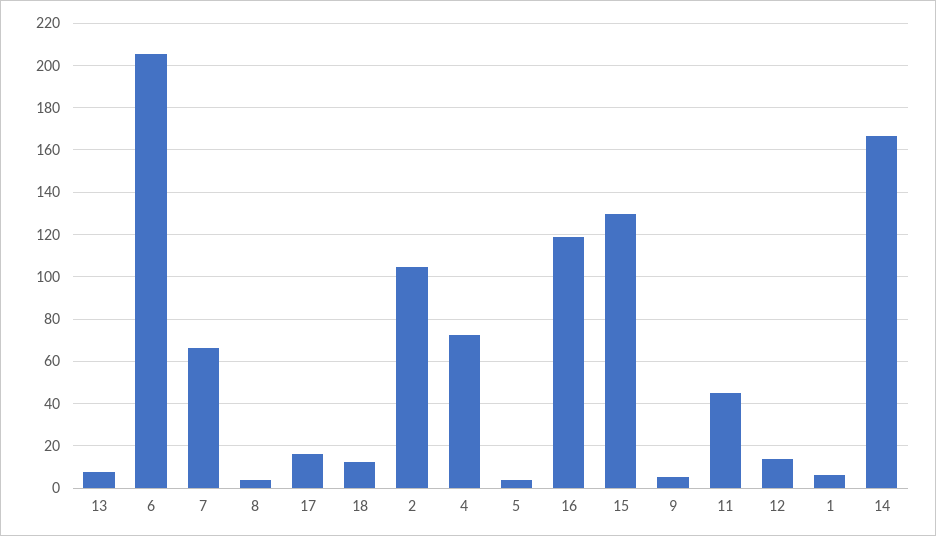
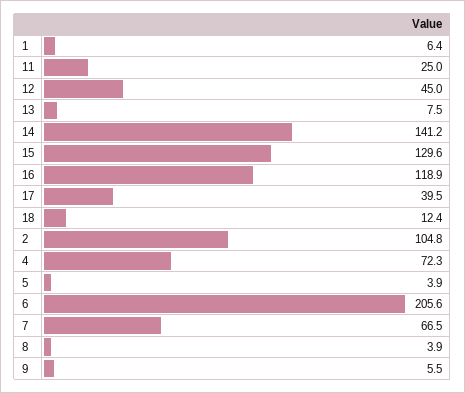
  {
    "13": 7.5,
    "6": 205.6,
    "7": 66.5,
    "8": 3.9,
-   "17": 15,
+   "17": 39.5,
    "18": 12.4,
    "2": 104.8,
    "4": 72.3,
    "5": 3.9,
    "16": 118.9,
    "15": 129.6,
    "9": 5.5,
-   "11": 45,
+   "11": 25,
-   "12": 15,
+   "12": 45,
    "1": 6.4,
-   "14": 165
+   "14": 141.2
  }

